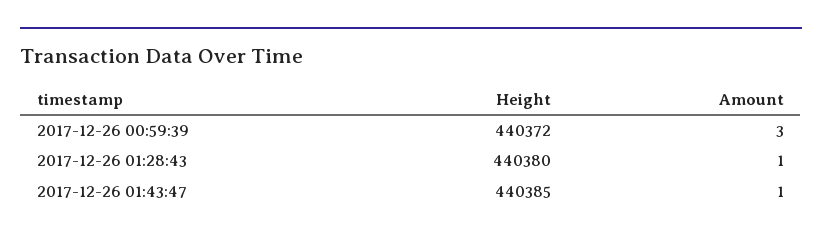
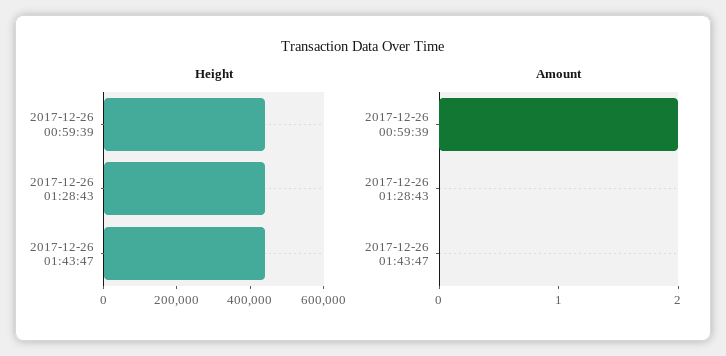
  {
    "Height": {
      "2017-12-26 00:59:39": 440372,
      "2017-12-26 01:28:43": 440380,
      "2017-12-26 01:43:47": 440385
    },
    "Amount": {
-     "2017-12-26 00:59:39": 3,
+     "2017-12-26 00:59:39": 2,
-     "2017-12-26 01:28:43": 1,
+     "2017-12-26 01:28:43": 0,
-     "2017-12-26 01:43:47": 1
+     "2017-12-26 01:43:47": 0
    }
  }

